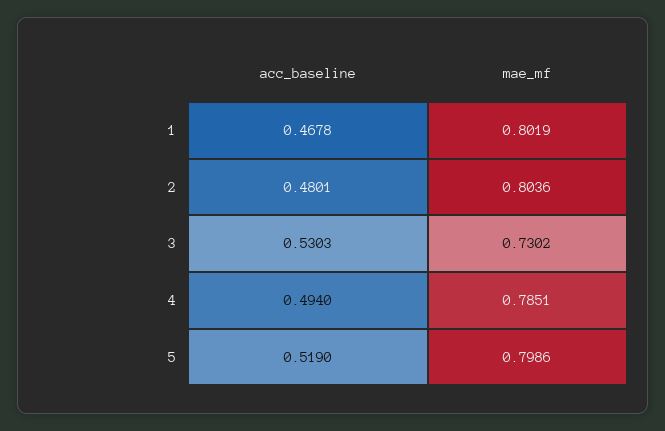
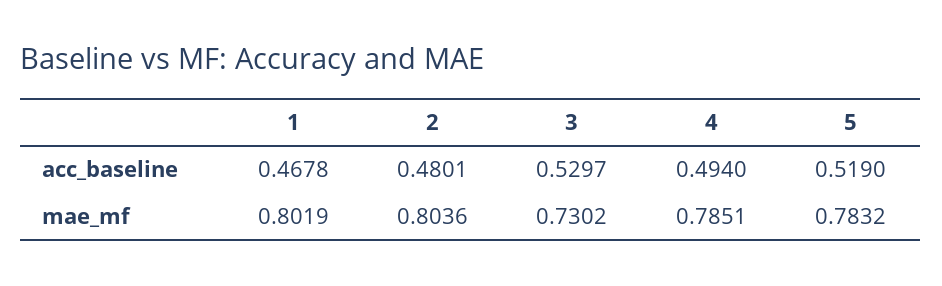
  {
    "acc_baseline": {
      "1": 0.4678,
      "2": 0.4801,
-     "3": 0.5303,
+     "3": 0.5297,
      "4": 0.494,
      "5": 0.519
    },
    "mae_mf": {
      "1": 0.8019,
      "2": 0.8036,
      "3": 0.7302,
      "4": 0.7851,
-     "5": 0.7986
+     "5": 0.7832
    }
  }

